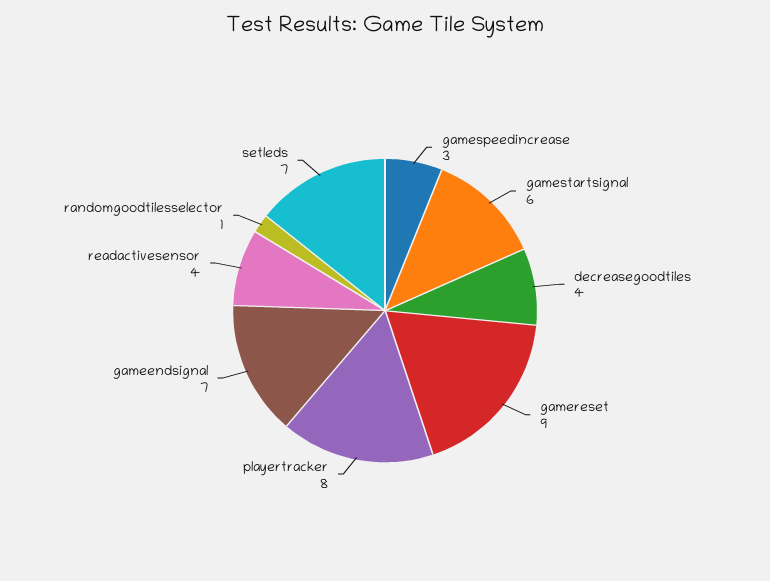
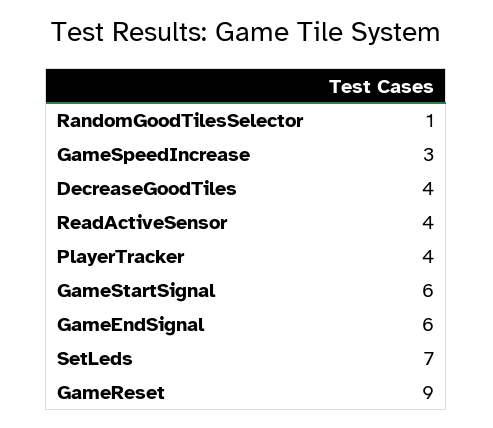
  {
    "gamespeedincrease": 3,
    "gamestartsignal": 6,
    "decreasegoodtiles": 4,
    "gamereset": 9,
-   "playertracker": 8,
+   "playertracker": 4,
-   "gameendsignal": 7,
+   "gameendsignal": 6,
    "readactivesensor": 4,
    "randomgoodtilesselector": 1,
    "setleds": 7
  }

